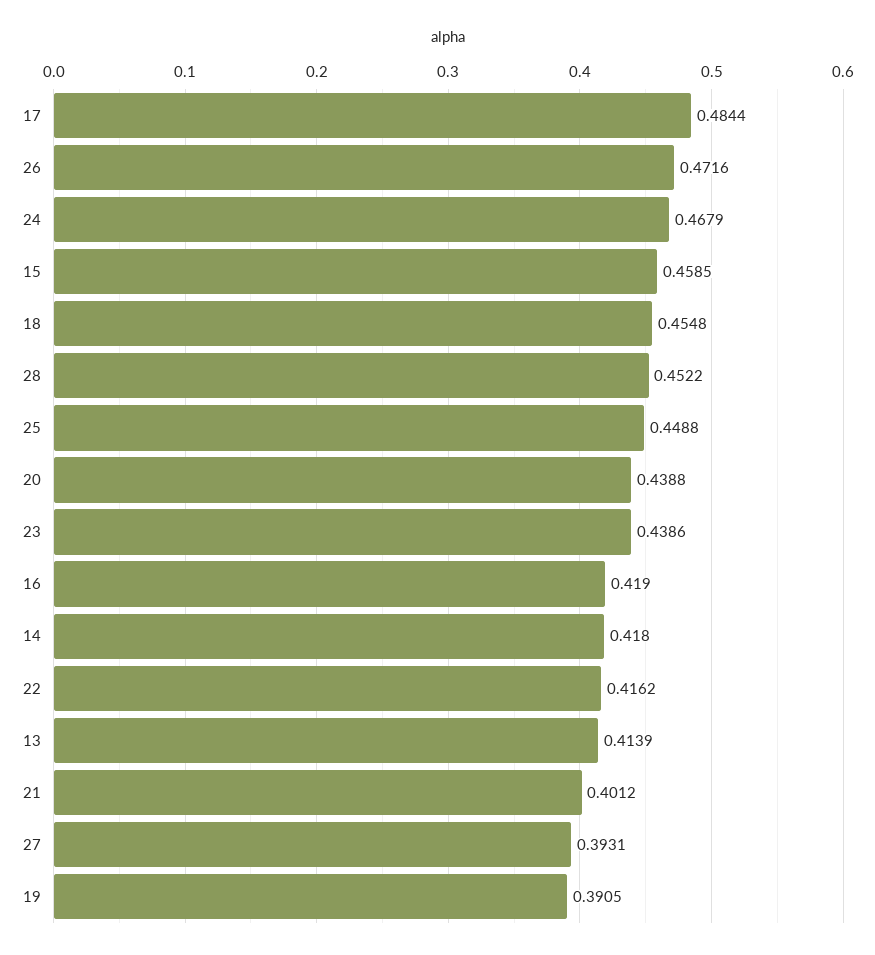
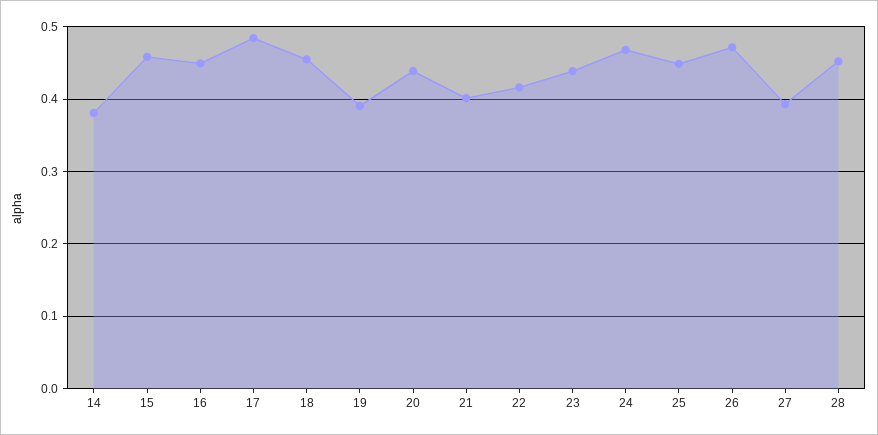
  {
    "17": 0.4844,
    "26": 0.4716,
    "24": 0.4679,
    "15": 0.4585,
    "18": 0.4548,
    "28": 0.4522,
    "25": 0.4488,
    "20": 0.4388,
    "23": 0.4386,
-   "16": 0.419,
+   "16": 0.45,
-   "14": 0.418,
+   "14": 0.38,
    "22": 0.4162,
-   "13": 0.4139,
    "21": 0.4012,
    "27": 0.3931,
    "19": 0.3905
  }

